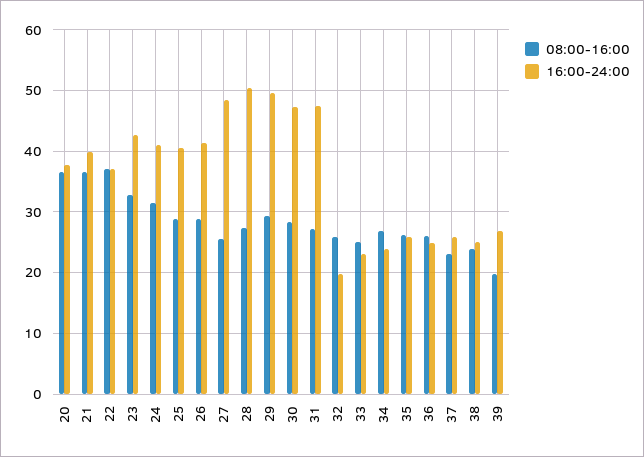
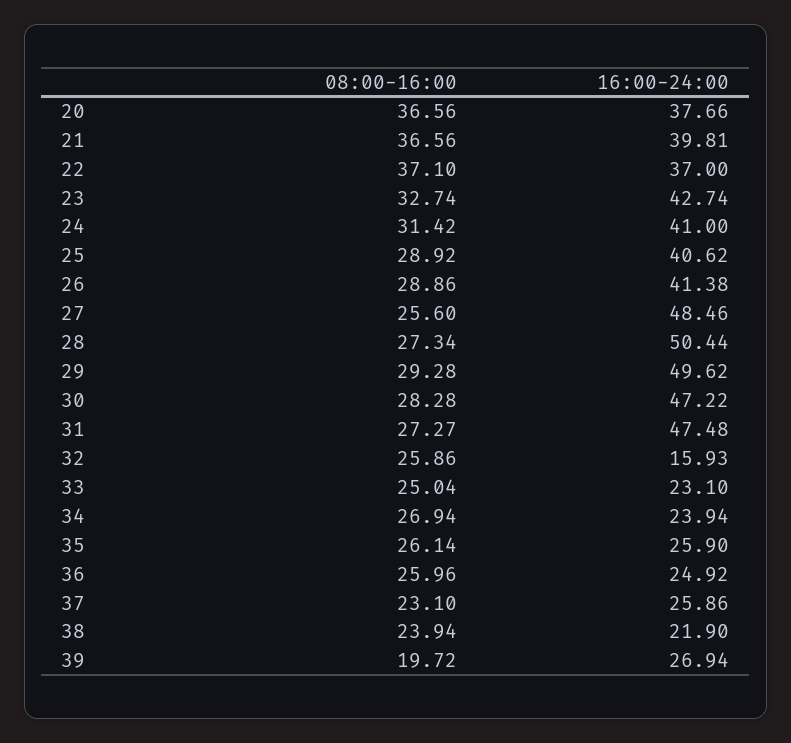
  {
    "08:00-16:00": {
      "20": 36.56,
      "21": 36.56,
      "22": 37.1,
      "23": 32.74,
      "24": 31.42,
      "25": 28.92,
      "26": 28.86,
      "27": 25.6,
      "28": 27.34,
      "29": 29.28,
      "30": 28.28,
      "31": 27.27,
      "32": 25.86,
      "33": 25.04,
      "34": 26.94,
      "35": 26.14,
      "36": 25.96,
      "37": 23.1,
      "38": 23.94,
      "39": 19.72
    },
    "16:00-24:00": {
      "20": 37.66,
      "21": 39.81,
      "22": 37,
      "23": 42.74,
      "24": 41,
      "25": 40.62,
      "26": 41.38,
      "27": 48.46,
      "28": 50.44,
      "29": 49.62,
      "30": 47.22,
      "31": 47.48,
-     "32": 20,
+     "32": 15.93,
      "33": 23.1,
      "34": 23.94,
      "35": 25.9,
      "36": 24.92,
      "37": 25.86,
-     "38": 25,
+     "38": 21.9,
      "39": 26.94
    }
  }

